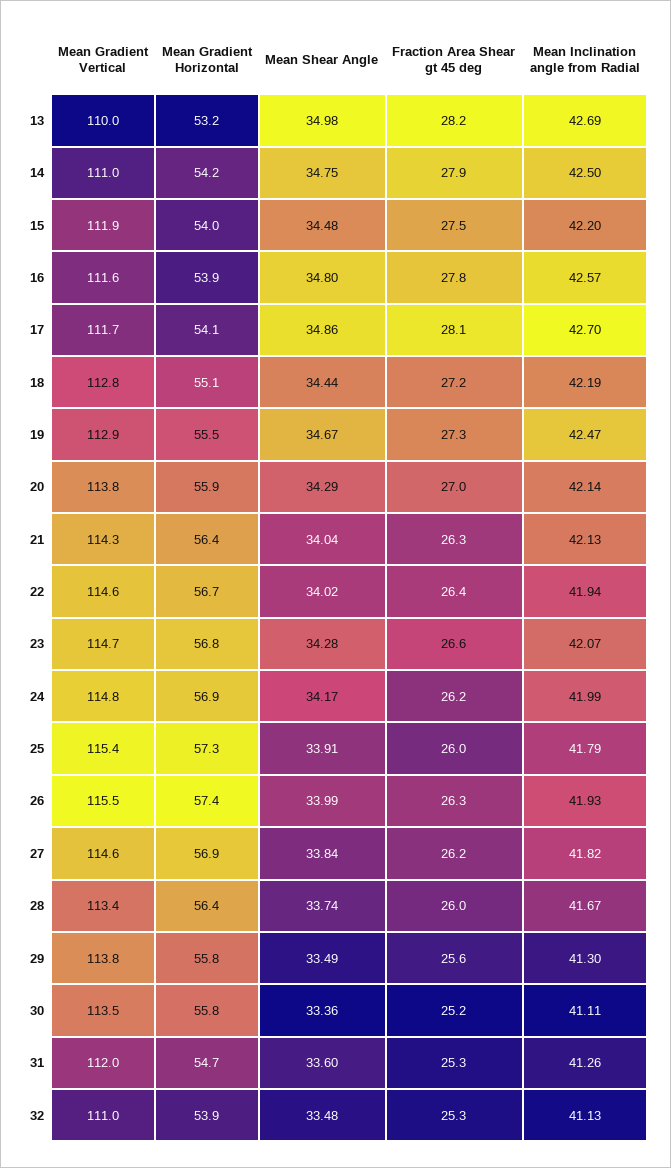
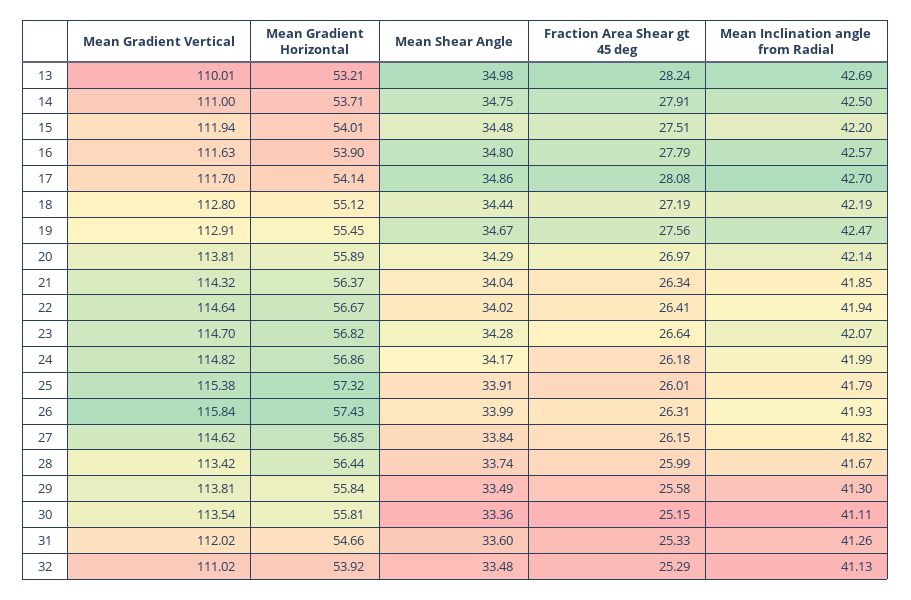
  {
    "Mean Gradient Vertical": {
      "13": 110.01,
      "14": 111,
      "15": 111.94,
      "16": 111.63,
      "17": 111.7,
      "18": 112.8,
      "19": 112.91,
      "20": 113.81,
      "21": 114.32,
      "22": 114.64,
      "23": 114.7,
      "24": 114.82,
      "25": 115.38,
-     "26": 115.5,
+     "26": 115.84,
      "27": 114.62,
      "28": 113.42,
      "29": 113.81,
      "30": 113.54,
      "31": 112.02,
      "32": 111.02
    },
    "Mean Gradient Horizontal": {
      "13": 53.21,
-     "14": 54.2,
+     "14": 53.71,
      "15": 54.01,
      "16": 53.9,
      "17": 54.14,
      "18": 55.12,
      "19": 55.45,
      "20": 55.89,
      "21": 56.37,
      "22": 56.67,
      "23": 56.82,
      "24": 56.86,
      "25": 57.32,
      "26": 57.43,
      "27": 56.85,
      "28": 56.44,
      "29": 55.84,
      "30": 55.81,
      "31": 54.66,
      "32": 53.92
    },
    "Mean Shear Angle": {
      "13": 34.98,
      "14": 34.75,
      "15": 34.48,
      "16": 34.8,
      "17": 34.86,
      "18": 34.44,
      "19": 34.67,
      "20": 34.29,
      "21": 34.04,
      "22": 34.02,
      "23": 34.28,
      "24": 34.17,
      "25": 33.91,
      "26": 33.99,
      "27": 33.84,
      "28": 33.74,
      "29": 33.49,
      "30": 33.36,
      "31": 33.6,
      "32": 33.48
    },
    "Fraction Area Shear gt 45 deg": {
      "13": 28.24,
      "14": 27.91,
      "15": 27.51,
      "16": 27.79,
      "17": 28.08,
      "18": 27.19,
-     "19": 27.3,
+     "19": 27.56,
      "20": 26.97,
      "21": 26.34,
      "22": 26.41,
      "23": 26.64,
      "24": 26.18,
      "25": 26.01,
      "26": 26.31,
      "27": 26.15,
      "28": 25.99,
      "29": 25.58,
      "30": 25.15,
      "31": 25.33,
      "32": 25.29
    },
    "Mean Inclination angle from Radial": {
      "13": 42.69,
      "14": 42.5,
      "15": 42.2,
      "16": 42.57,
      "17": 42.7,
      "18": 42.19,
      "19": 42.47,
      "20": 42.14,
-     "21": 42.13,
+     "21": 41.85,
      "22": 41.94,
      "23": 42.07,
      "24": 41.99,
      "25": 41.79,
      "26": 41.93,
      "27": 41.82,
      "28": 41.67,
      "29": 41.3,
      "30": 41.11,
      "31": 41.26,
      "32": 41.13
    }
  }

